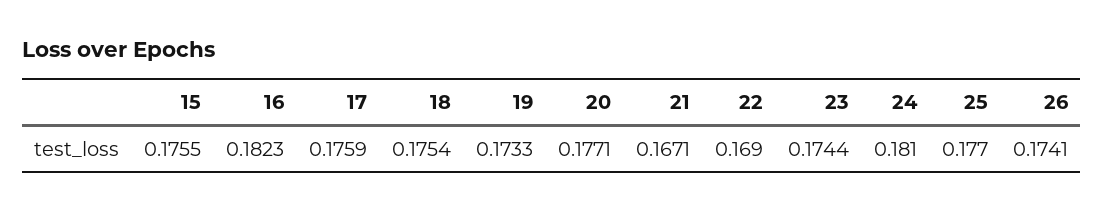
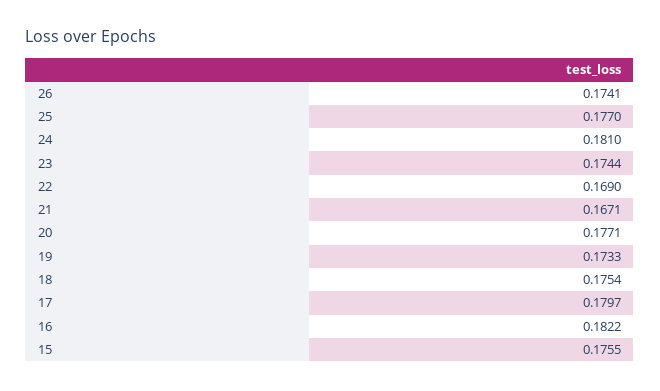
  {
    "15": 0.1755,
-   "16": 0.1823,
+   "16": 0.1822,
-   "17": 0.1759,
+   "17": 0.1797,
    "18": 0.1754,
    "19": 0.1733,
    "20": 0.1771,
    "21": 0.1671,
    "22": 0.169,
    "23": 0.1744,
    "24": 0.181,
    "25": 0.177,
    "26": 0.1741
  }

